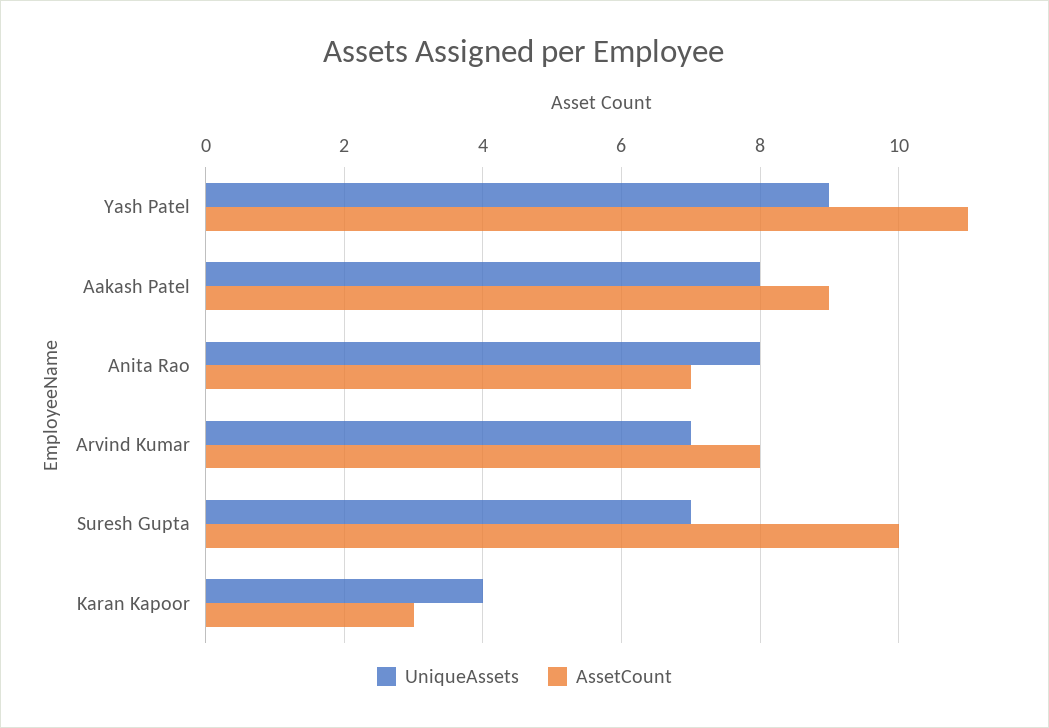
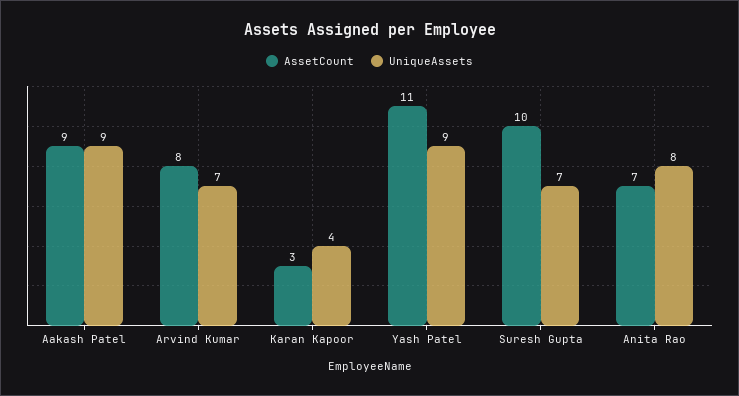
  {
    "UniqueAssets": {
      "Yash Patel": 9,
-     "Aakash Patel": 8,
+     "Aakash Patel": 9,
      "Anita Rao": 8,
      "Arvind Kumar": 7,
      "Suresh Gupta": 7,
      "Karan Kapoor": 4
    },
    "AssetCount": {
      "Yash Patel": 11,
      "Aakash Patel": 9,
      "Anita Rao": 7,
      "Arvind Kumar": 8,
      "Suresh Gupta": 10,
      "Karan Kapoor": 3
    }
  }

